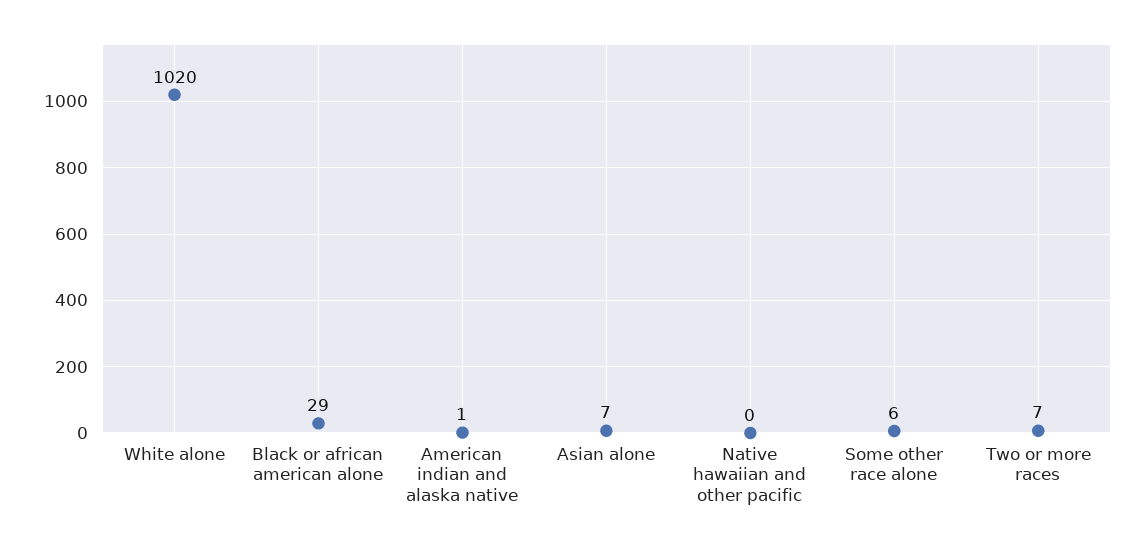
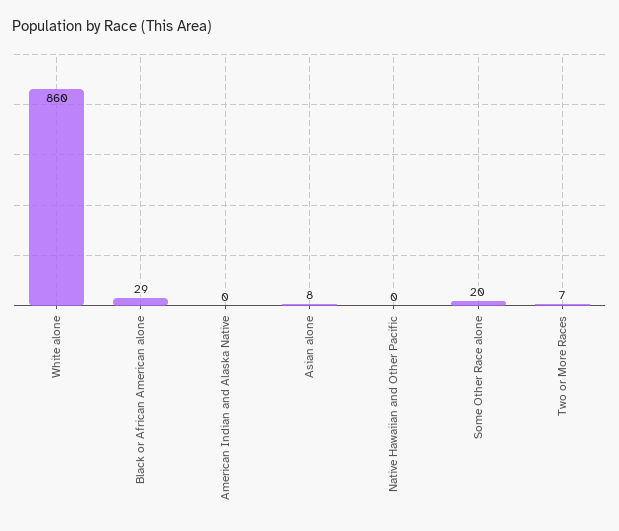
  {
-   "White alone": 1020,
+   "White alone": 860,
    "Black or african american alone": 29,
-   "American indian and alaska native": 1,
+   "American indian and alaska native": 0,
-   "Asian alone": 7,
+   "Asian alone": 8,
    "Native hawaiian and other pacific": 0,
-   "Some other race alone": 6,
+   "Some other race alone": 20,
    "Two or more races": 7
  }

